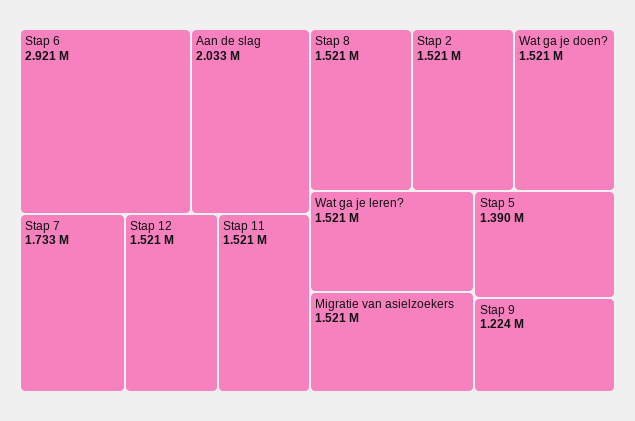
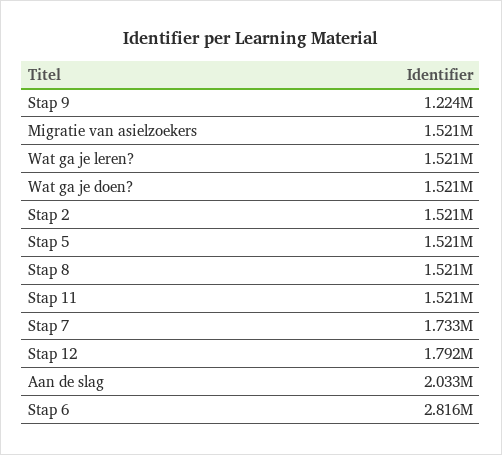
  {
-   "Stap 6": 2921000,
+   "Stap 6": 2816000,
    "Aan de slag": 2033000,
    "Stap 7": 1733000,
-   "Stap 12": 1521000,
+   "Stap 12": 1792000,
    "Stap 11": 1521000,
    "Stap 8": 1521000,
    "Stap 2": 1521000,
    "Wat ga je doen?": 1521000,
    "Wat ga je leren?": 1521000,
    "Migratie van asielzoekers": 1521000,
-   "Stap 5": 1390000,
+   "Stap 5": 1521000,
    "Stap 9": 1224000
  }

